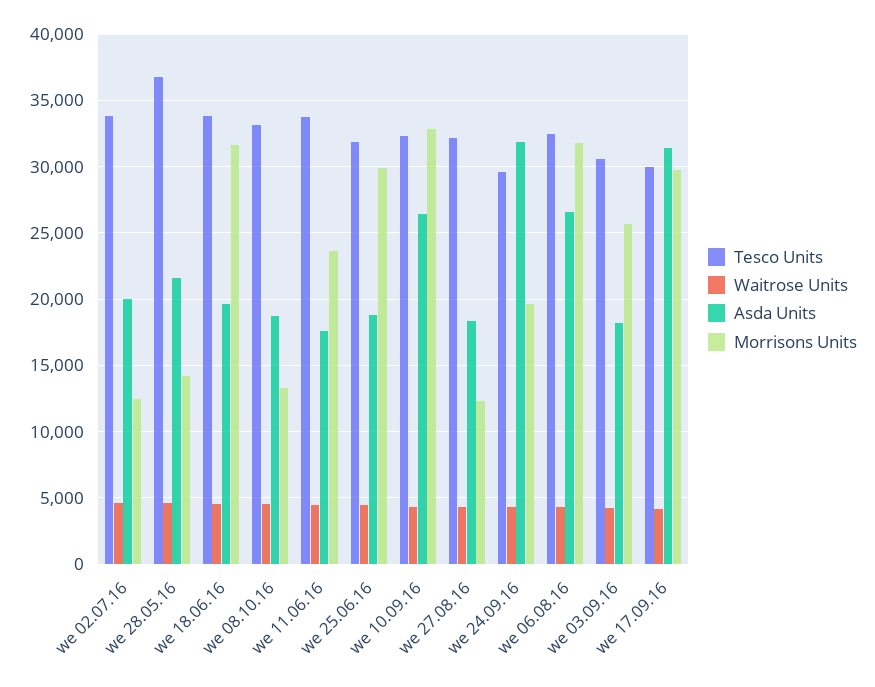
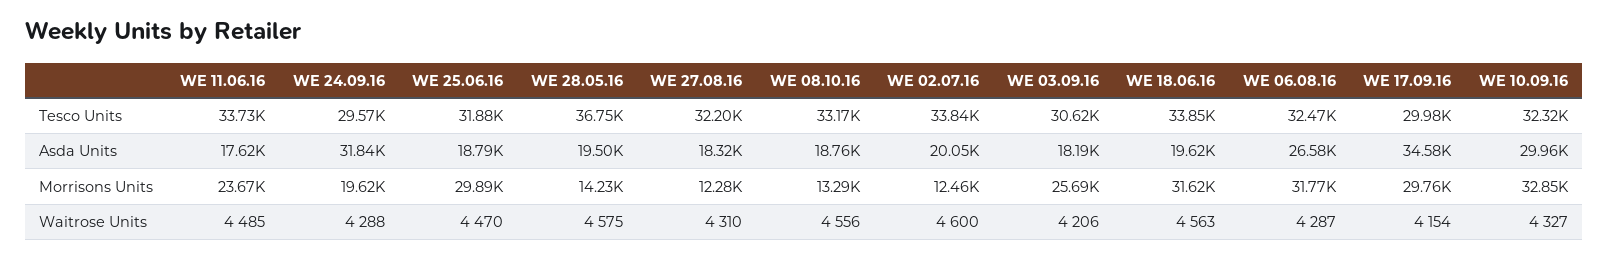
  {
    "Tesco Units": {
      "we 02.07.16": 33840,
      "we 28.05.16": 36750,
      "we 18.06.16": 33850,
      "we 08.10.16": 33170,
      "we 11.06.16": 33730,
      "we 25.06.16": 31880,
      "we 10.09.16": 32320,
      "we 27.08.16": 32200,
      "we 24.09.16": 29570,
      "we 06.08.16": 32470,
      "we 03.09.16": 30620,
      "we 17.09.16": 29980
    },
    "Waitrose Units": {
      "we 02.07.16": 4600,
      "we 28.05.16": 4575,
      "we 18.06.16": 4563,
      "we 08.10.16": 4556,
      "we 11.06.16": 4485,
      "we 25.06.16": 4470,
      "we 10.09.16": 4327,
      "we 27.08.16": 4310,
      "we 24.09.16": 4288,
      "we 06.08.16": 4287,
      "we 03.09.16": 4206,
      "we 17.09.16": 4154
    },
    "Asda Units": {
      "we 02.07.16": 20050,
-     "we 28.05.16": 21500,
+     "we 28.05.16": 19500,
      "we 18.06.16": 19620,
      "we 08.10.16": 18760,
      "we 11.06.16": 17620,
      "we 25.06.16": 18790,
-     "we 10.09.16": 26500,
+     "we 10.09.16": 29960,
      "we 27.08.16": 18320,
      "we 24.09.16": 31840,
      "we 06.08.16": 26580,
      "we 03.09.16": 18190,
-     "we 17.09.16": 31500
+     "we 17.09.16": 34580
    },
    "Morrisons Units": {
      "we 02.07.16": 12460,
      "we 28.05.16": 14230,
      "we 18.06.16": 31620,
      "we 08.10.16": 13290,
      "we 11.06.16": 23670,
      "we 25.06.16": 29890,
      "we 10.09.16": 32850,
      "we 27.08.16": 12280,
      "we 24.09.16": 19620,
      "we 06.08.16": 31770,
      "we 03.09.16": 25690,
      "we 17.09.16": 29760
    }
  }

